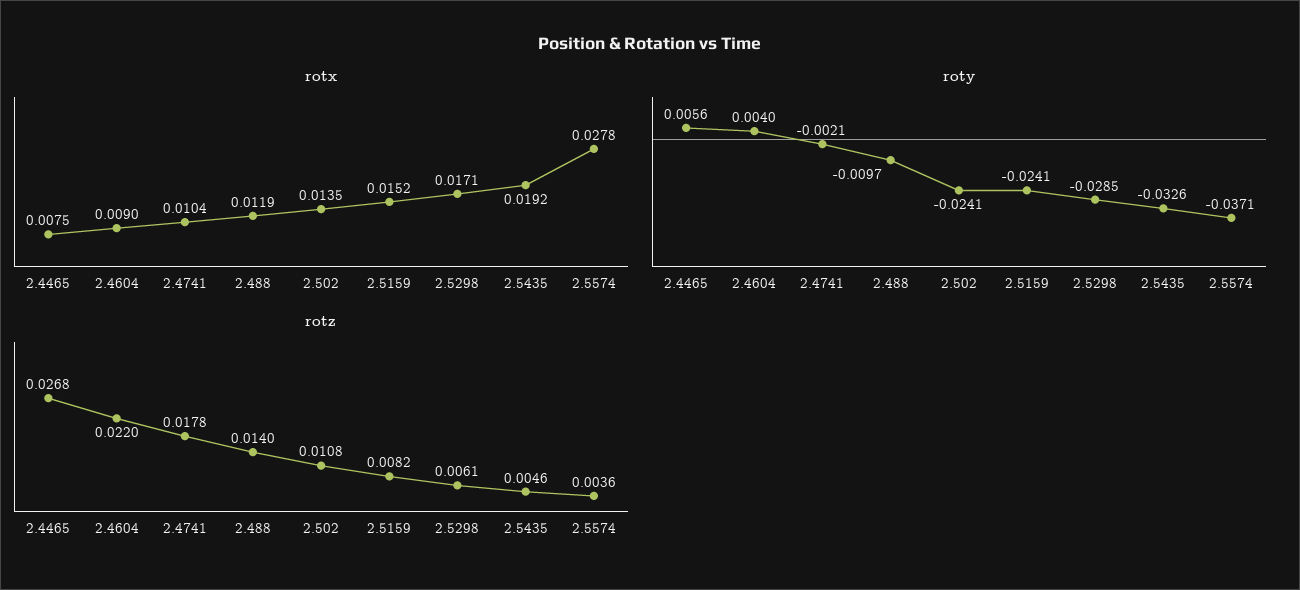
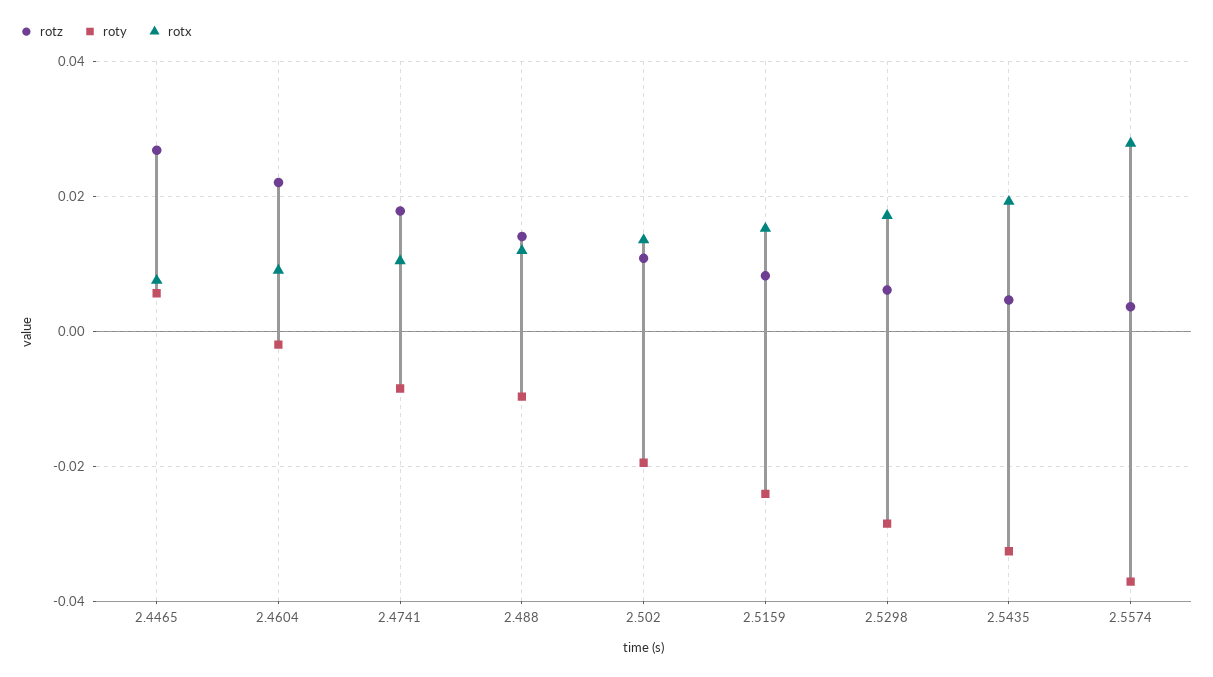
  {
    "rotx": {
      "2.4465": 0.0075,
      "2.4604": 0.009,
      "2.4741": 0.0104,
      "2.488": 0.0119,
      "2.502": 0.0135,
      "2.5159": 0.0152,
      "2.5298": 0.0171,
      "2.5435": 0.0192,
      "2.5574": 0.0278
    },
    "roty": {
      "2.4465": 0.0056,
-     "2.4604": 0.004,
+     "2.4604": -0.002,
-     "2.4741": -0.0021,
+     "2.4741": -0.008,
      "2.488": -0.0097,
-     "2.502": -0.0241,
+     "2.502": -0.02,
      "2.5159": -0.0241,
      "2.5298": -0.0285,
      "2.5435": -0.0326,
      "2.5574": -0.0371
    },
    "rotz": {
      "2.4465": 0.0268,
      "2.4604": 0.022,
      "2.4741": 0.0178,
      "2.488": 0.014,
      "2.502": 0.0108,
      "2.5159": 0.0082,
      "2.5298": 0.0061,
      "2.5435": 0.0046,
      "2.5574": 0.0036
    }
  }

